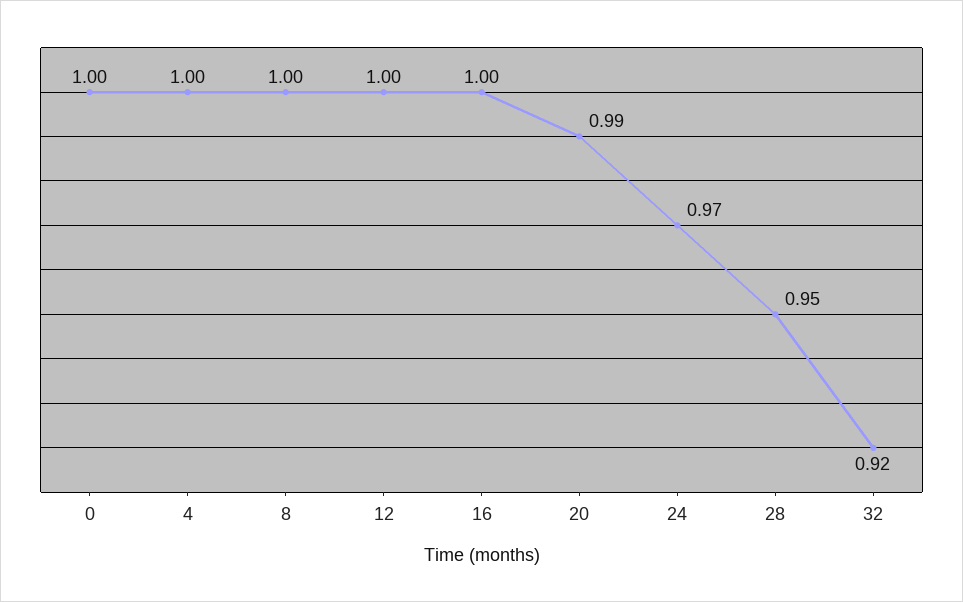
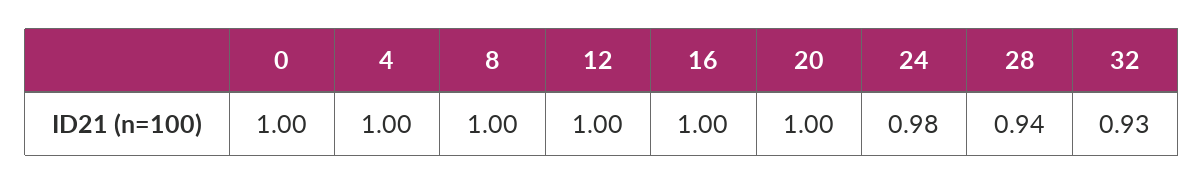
  {
    "0": 1,
    "4": 1,
    "8": 1,
    "12": 1,
    "16": 1,
-   "20": 0.99,
+   "20": 1,
-   "24": 0.97,
+   "24": 0.98,
-   "28": 0.95,
+   "28": 0.94,
-   "32": 0.92
+   "32": 0.93
  }

